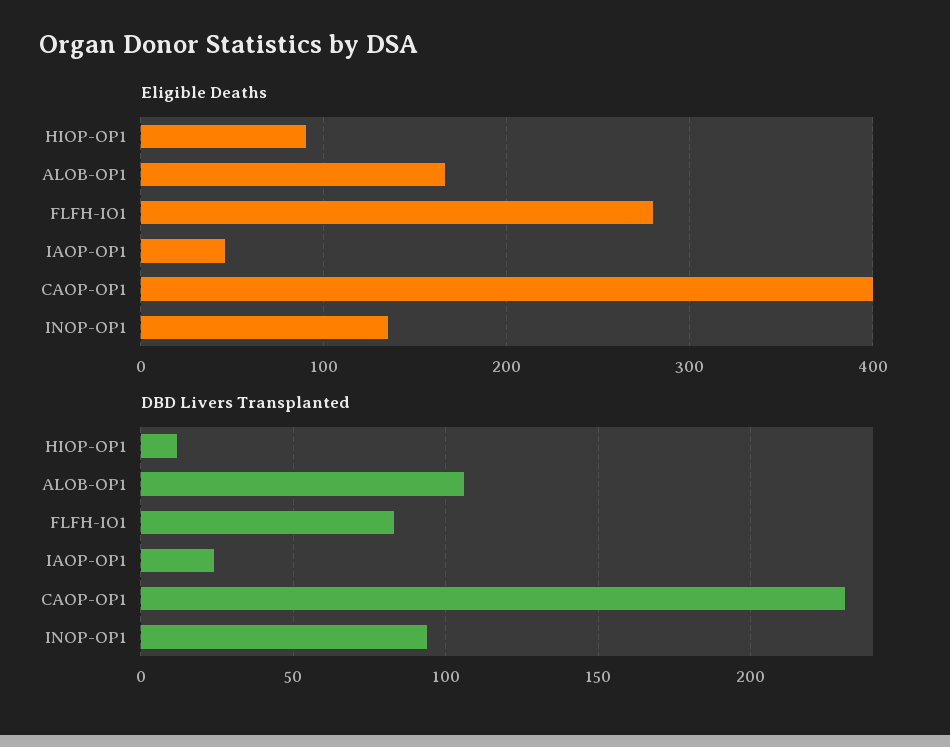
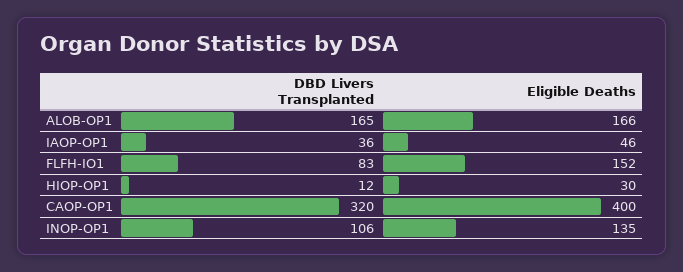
  {
    "Eligible Deaths": {
-     "HIOP-OP1": 90,
+     "HIOP-OP1": 30,
      "ALOB-OP1": 166,
-     "FLFH-IO1": 280,
+     "FLFH-IO1": 152,
      "IAOP-OP1": 46,
      "CAOP-OP1": 400,
      "INOP-OP1": 135
    },
    "DBD Livers Transplanted": {
      "HIOP-OP1": 12,
-     "ALOB-OP1": 105,
+     "ALOB-OP1": 165,
      "FLFH-IO1": 83,
-     "IAOP-OP1": 25,
+     "IAOP-OP1": 36,
-     "CAOP-OP1": 230,
+     "CAOP-OP1": 320,
-     "INOP-OP1": 95
+     "INOP-OP1": 106
    }
  }

